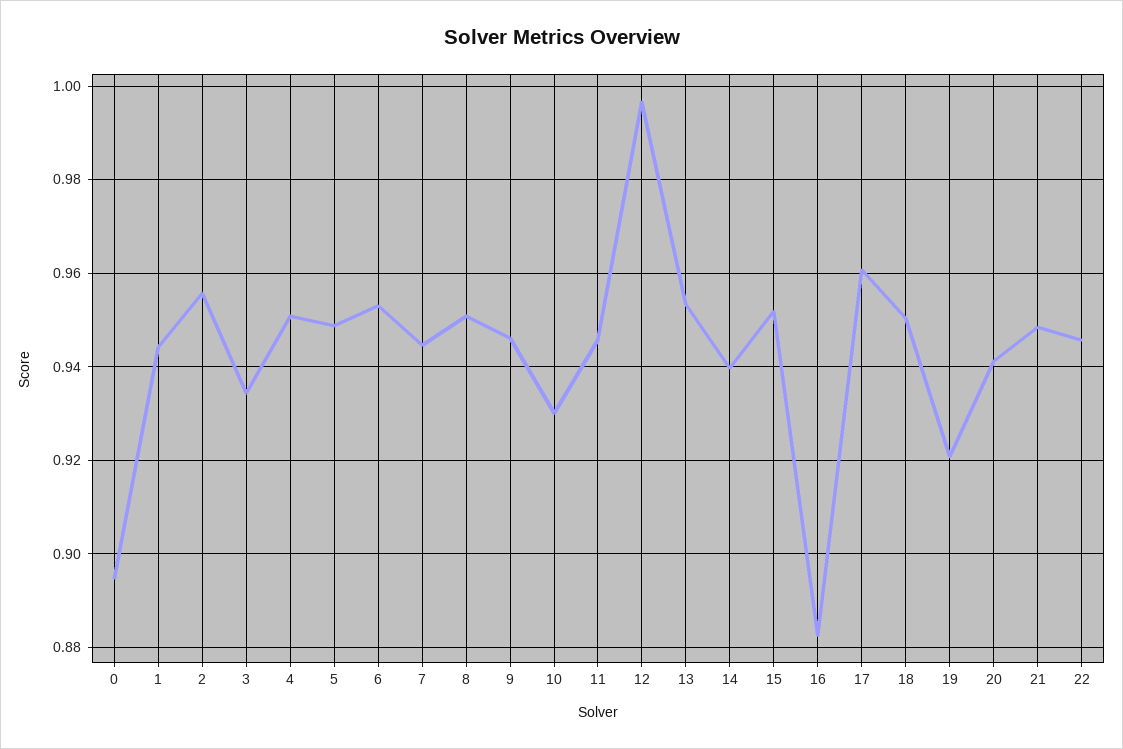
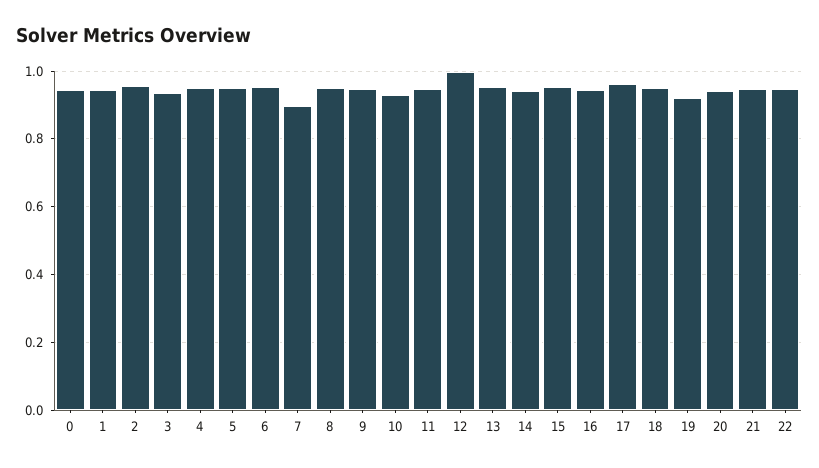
  {
-   "0": 0.894,
+   "0": 0.94,
    "1": 0.944,
    "2": 0.956,
    "3": 0.934,
    "4": 0.95,
    "5": 0.948,
    "6": 0.954,
-   "7": 0.944,
+   "7": 0.9,
    "8": 0.95,
    "9": 0.946,
    "10": 0.93,
    "11": 0.946,
    "12": 0.996,
    "13": 0.954,
    "14": 0.94,
    "15": 0.952,
-   "16": 0.882,
+   "16": 0.94,
    "17": 0.96,
    "18": 0.95,
    "19": 0.92,
    "20": 0.942,
    "21": 0.948,
    "22": 0.946
  }

